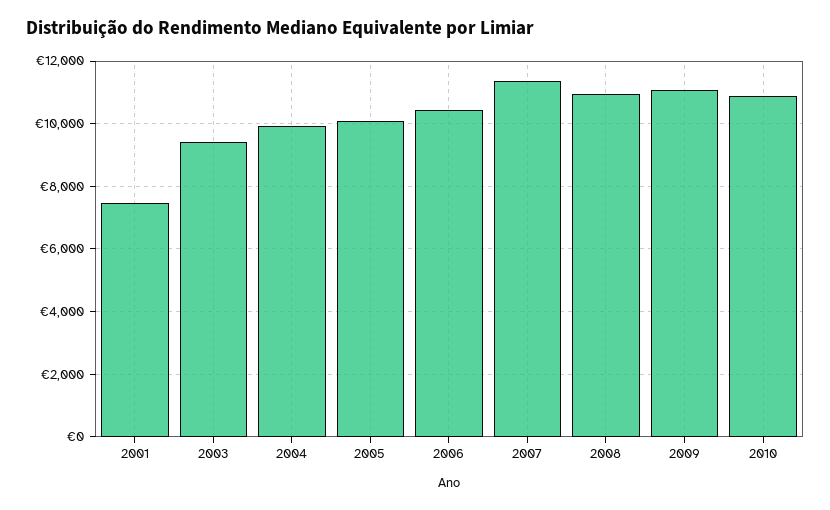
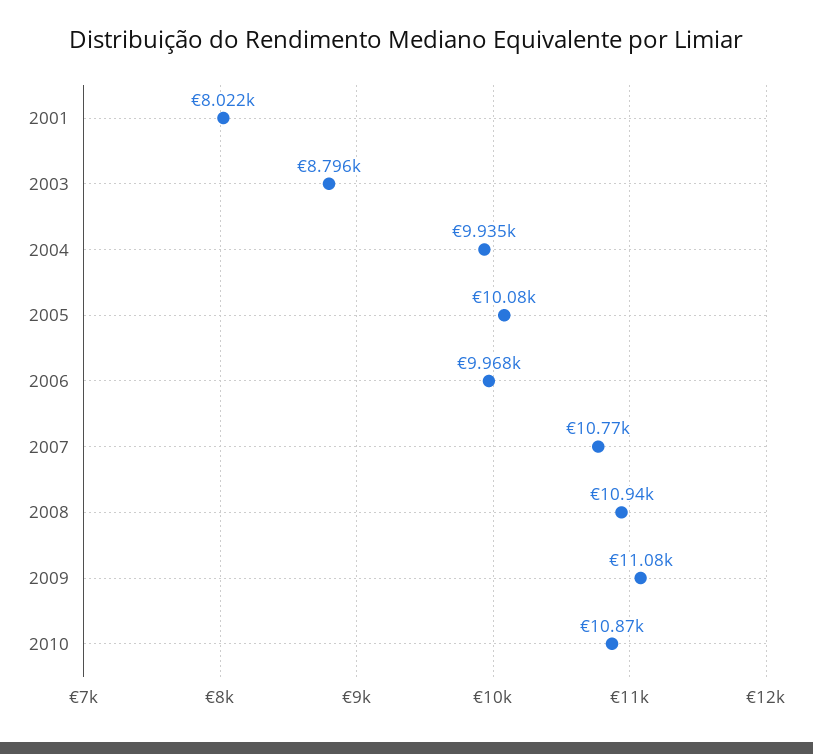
  {
-   "2001": 7400,
+   "2001": 8022,
-   "2003": 9400,
+   "2003": 8796,
    "2004": 9935,
    "2005": 10080,
-   "2006": 10400,
+   "2006": 9968,
-   "2007": 11400,
+   "2007": 10770,
    "2008": 10940,
    "2009": 11080,
    "2010": 10870
  }

